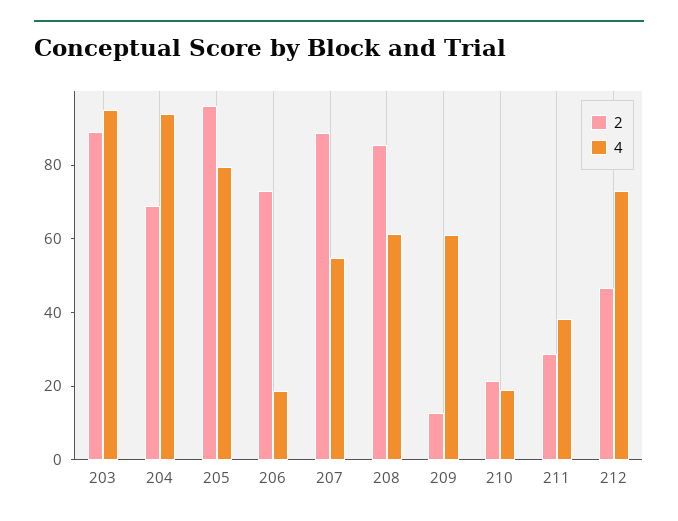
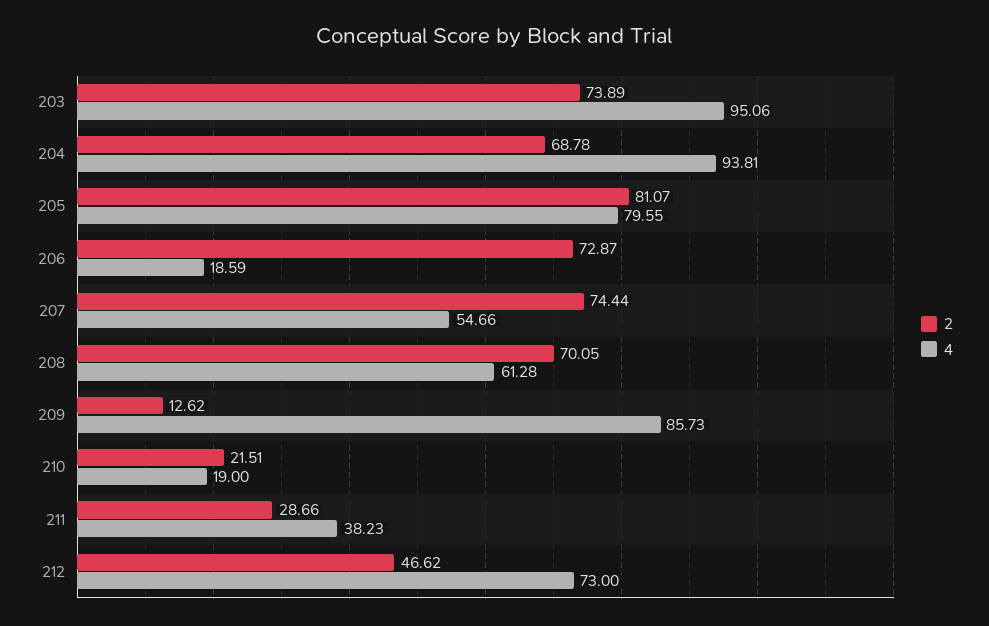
  {
    "2": {
-     "203": 90,
+     "203": 73.89,
      "204": 68.78,
-     "205": 95,
+     "205": 81.07,
      "206": 72.87,
-     "207": 90,
+     "207": 74.44,
-     "208": 85,
+     "208": 70.05,
      "209": 12.62,
      "210": 21.51,
      "211": 28.66,
      "212": 46.62
    },
    "4": {
      "203": 95.06,
      "204": 93.81,
      "205": 79.55,
      "206": 18.59,
      "207": 54.66,
      "208": 61.28,
-     "209": 60,
+     "209": 85.73,
      "210": 19,
      "211": 38.23,
      "212": 73
    }
  }

